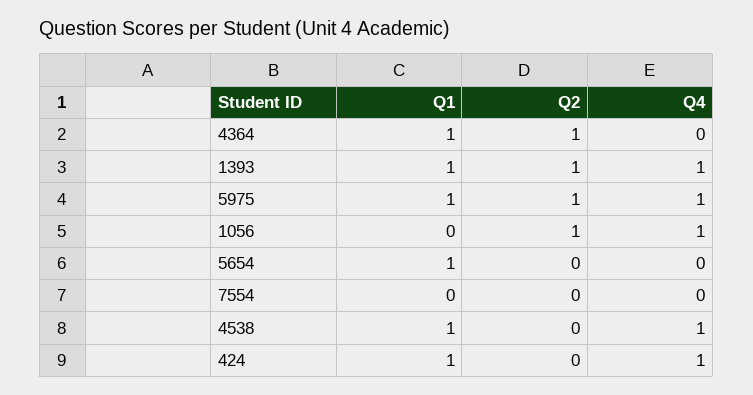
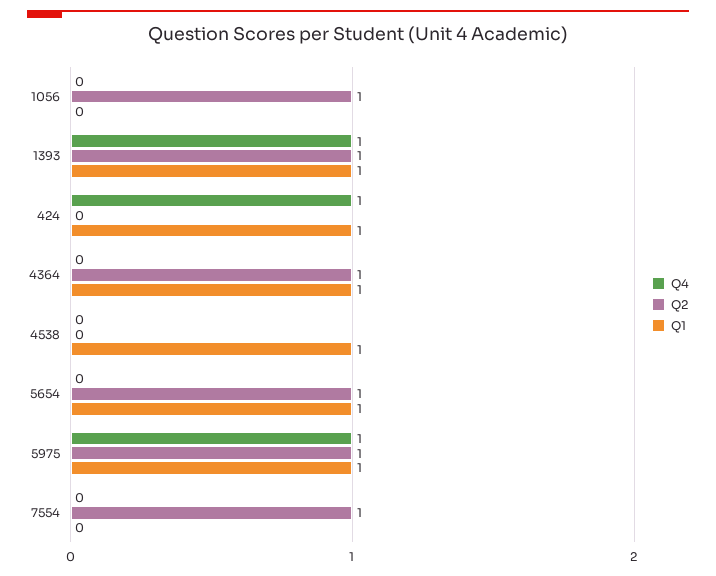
  {
    "Q1": {
      "4364": 1,
      "1393": 1,
      "5975": 1,
      "1056": 0,
      "5654": 1,
      "7554": 0,
      "4538": 1,
      "424": 1
    },
    "Q2": {
      "4364": 1,
      "1393": 1,
      "5975": 1,
      "1056": 1,
-     "5654": 0,
+     "5654": 1,
-     "7554": 0,
+     "7554": 1,
      "4538": 0,
      "424": 0
    },
    "Q4": {
      "4364": 0,
      "1393": 1,
      "5975": 1,
-     "1056": 1,
+     "1056": 0,
      "5654": 0,
      "7554": 0,
-     "4538": 1,
+     "4538": 0,
      "424": 1
    }
  }

